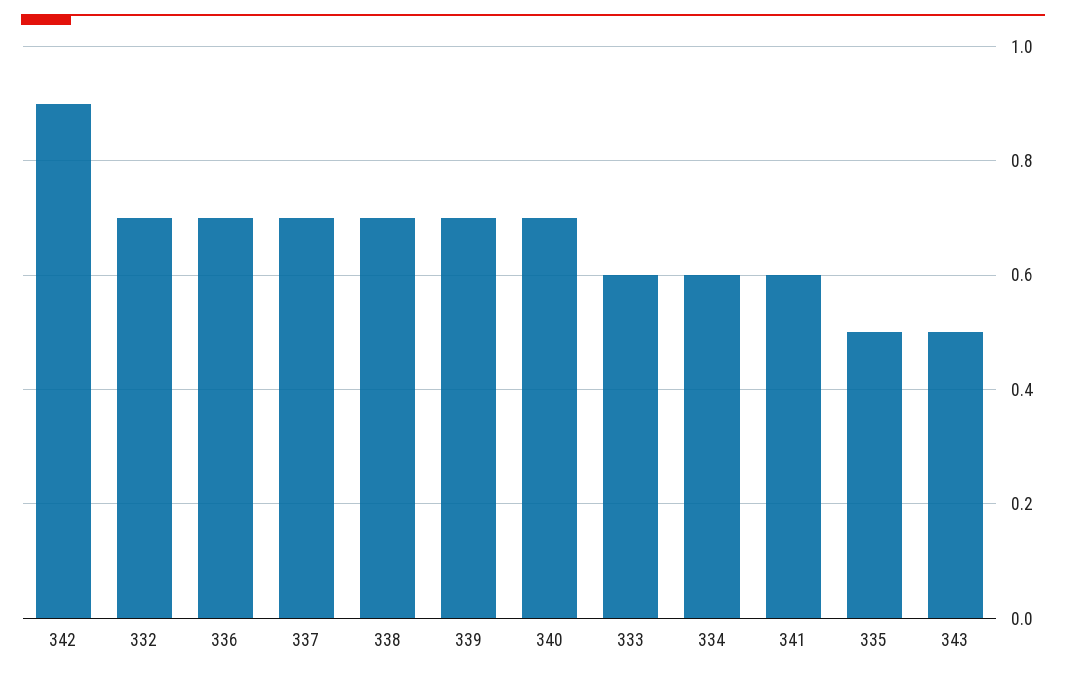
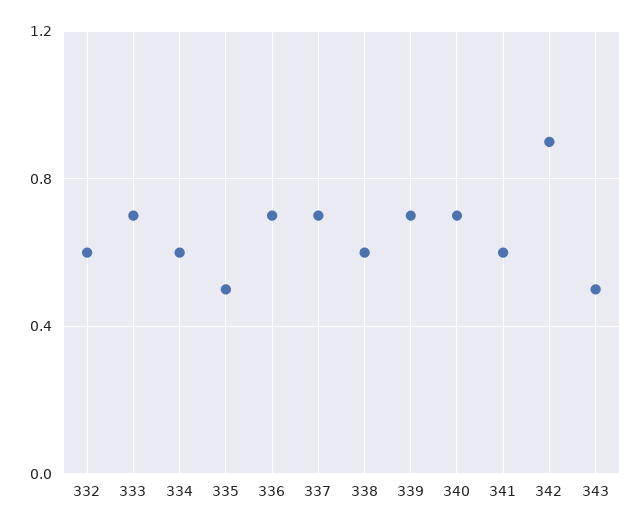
  {
    "342": 0.9,
-   "332": 0.7,
+   "332": 0.6,
    "336": 0.7,
    "337": 0.7,
-   "338": 0.7,
+   "338": 0.6,
    "339": 0.7,
    "340": 0.7,
-   "333": 0.6,
+   "333": 0.7,
    "334": 0.6,
    "341": 0.6,
    "335": 0.5,
    "343": 0.5
  }

